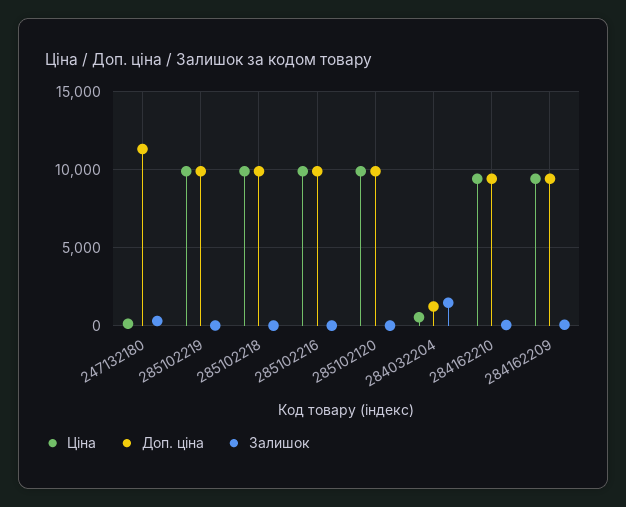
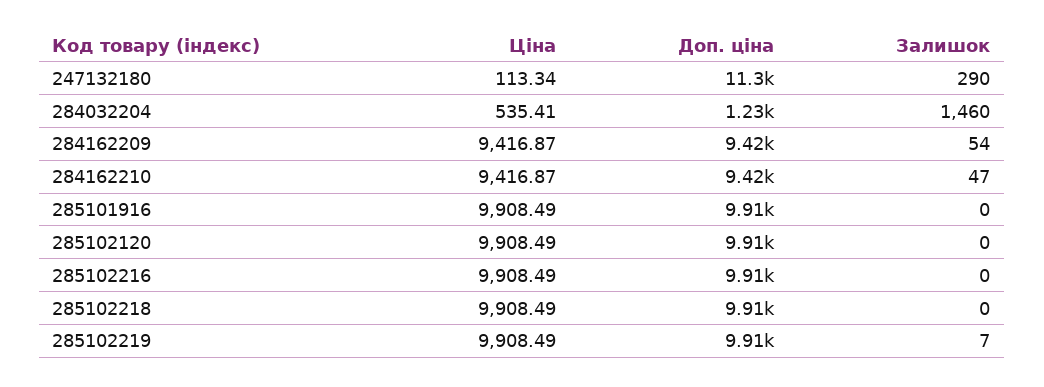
  {
    "Ціна": {
      "247132180": 113.34,
      "285102219": 9908.49,
      "285102218": 9908.49,
      "285102216": 9908.49,
      "285102120": 9908.49,
      "284032204": 535.41,
      "284162210": 9416.87,
-     "284162209": 9416.87
+     "284162209": 9416.87,
+     "285101916": 9908.49
    },
    "Доп. ціна": {
      "247132180": 11300,
      "285102219": 9910,
      "285102218": 9910,
      "285102216": 9910,
      "285102120": 9910,
      "284032204": 1230,
      "284162210": 9420,
-     "284162209": 9420
+     "284162209": 9420,
+     "285101916": 9910
    },
    "Залишок": {
      "247132180": 290,
      "285102219": 7,
      "285102218": 0,
      "285102216": 0,
      "285102120": 0,
      "284032204": 1460,
      "284162210": 47,
-     "284162209": 54
+     "284162209": 54,
+     "285101916": 0
    }
  }

